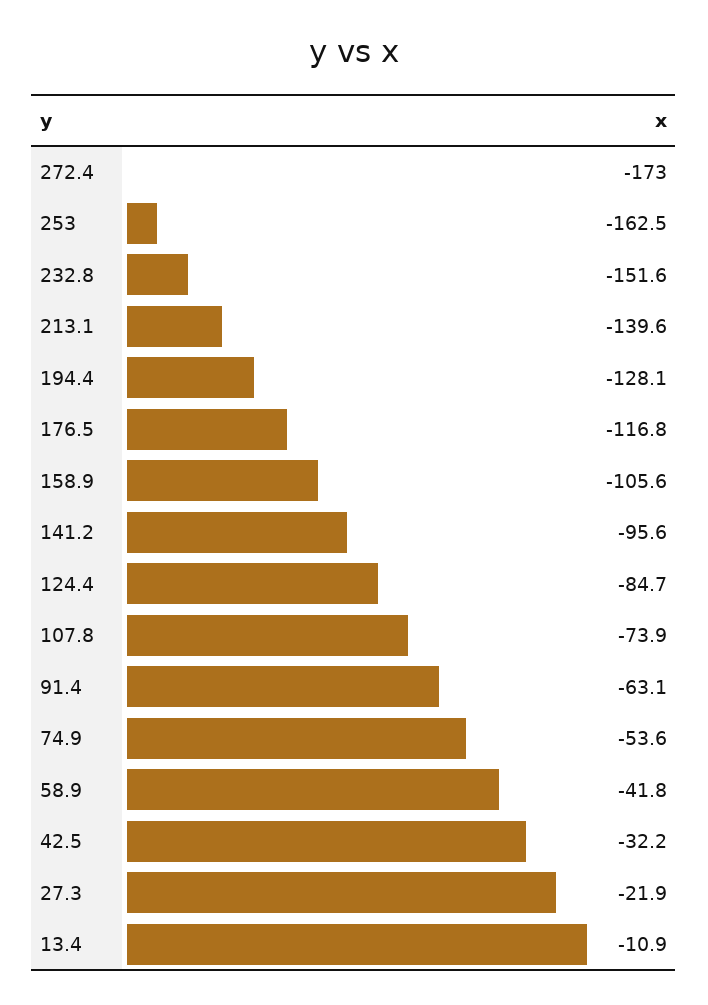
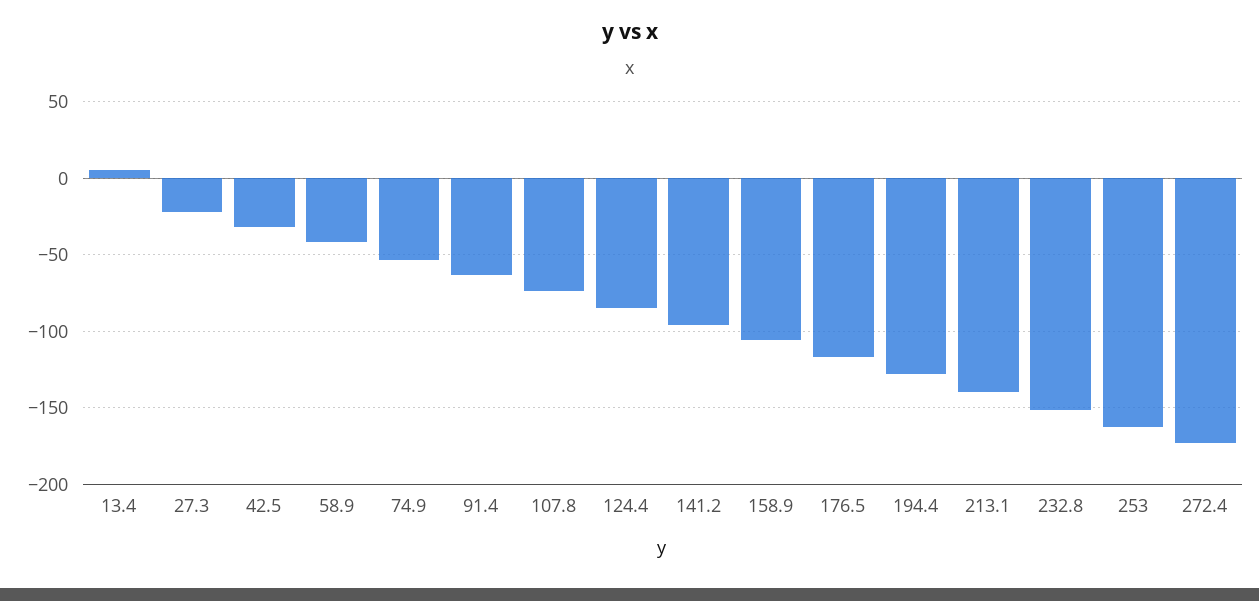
  {
    "272.4": -173,
    "253": -162.5,
    "232.8": -151.6,
    "213.1": -139.6,
    "194.4": -128.1,
    "176.5": -116.8,
    "158.9": -105.6,
    "141.2": -95.6,
    "124.4": -84.7,
    "107.8": -73.9,
    "91.4": -63.1,
    "74.9": -53.6,
    "58.9": -41.8,
    "42.5": -32.2,
    "27.3": -21.9,
-   "13.4": -10.9
+   "13.4": 5
  }

